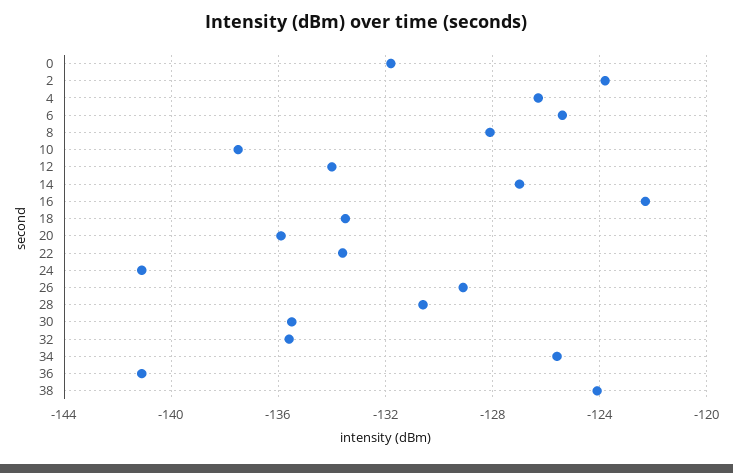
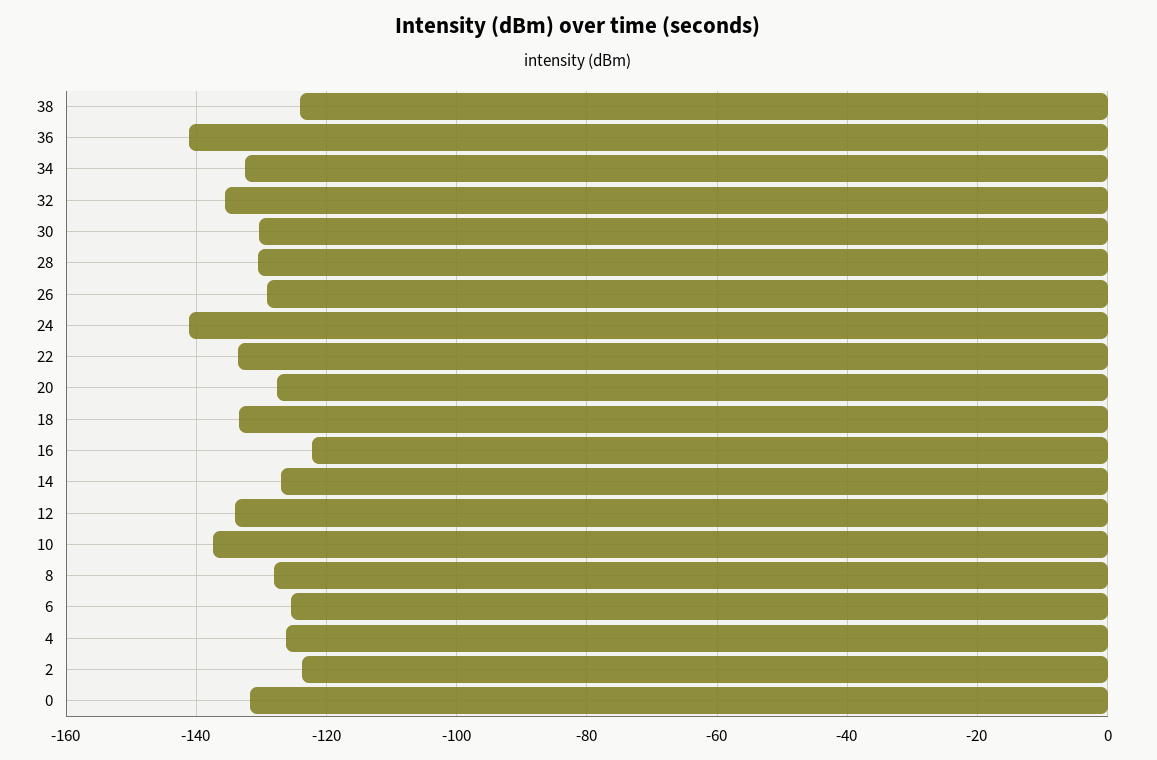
  {
    "0": -132,
    "2": -124,
    "4": -126.5,
    "6": -125.5,
    "8": -128,
    "10": -137.5,
    "12": -134,
    "14": -127,
    "16": -122.5,
    "18": -133.5,
-   "20": -136,
+   "20": -128,
    "22": -133.5,
    "24": -141,
    "26": -129,
    "28": -130.5,
-   "30": -135.5,
+   "30": -130,
    "32": -135.5,
-   "34": -125.5,
+   "34": -132,
    "36": -141,
    "38": -124
  }

